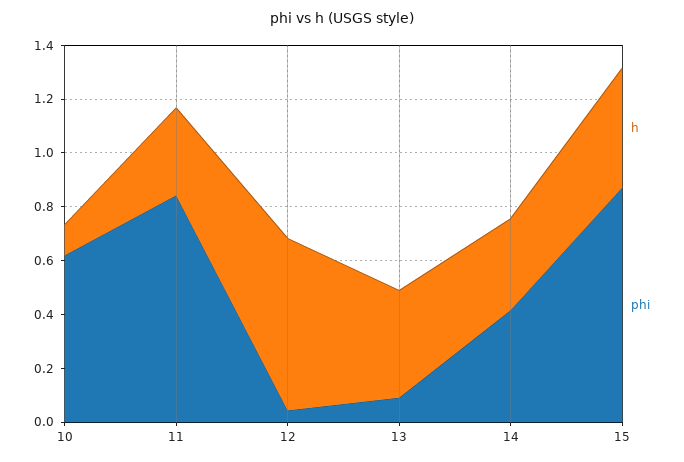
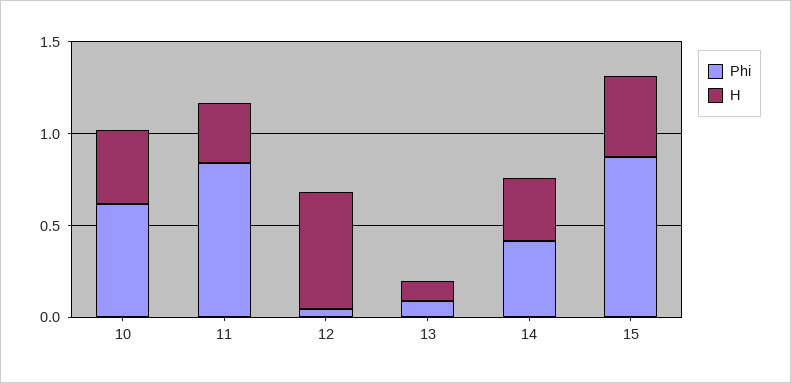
  {
    "h": {
-     "10": 0.1,
+     "10": 0.4,
      "11": 0.35,
      "12": 0.65,
-     "13": 0.4,
+     "13": 0.1,
      "14": 0.35,
      "15": 0.45
    },
    "phi": {
      "10": 0.6,
      "11": 0.85,
      "12": 0.05,
      "13": 0.1,
      "14": 0.4,
      "15": 0.85
    }
  }

